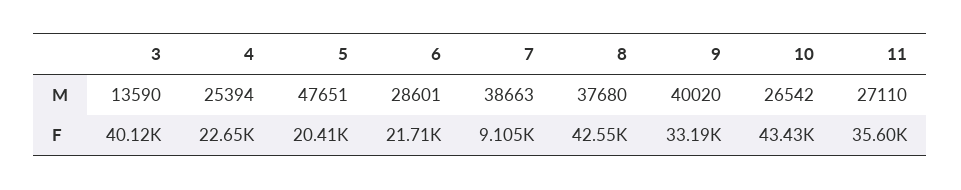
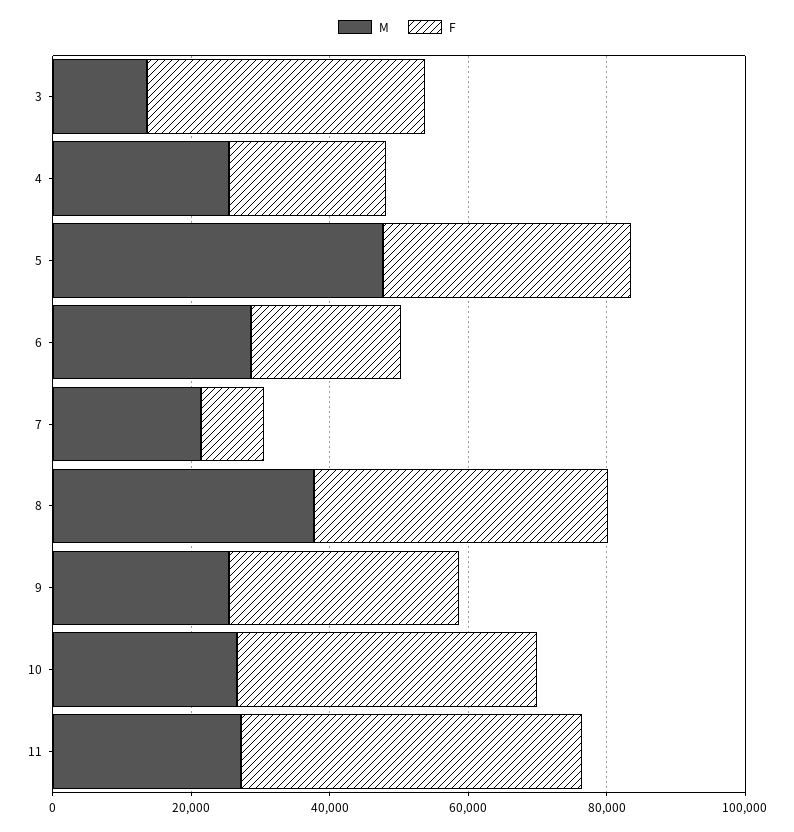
  {
    "M": {
      "3": 13590,
      "4": 25394,
      "5": 47651,
      "6": 28601,
-     "7": 38663,
+     "7": 20000,
      "8": 37680,
-     "9": 40020,
+     "9": 25000,
      "10": 26542,
      "11": 27110
    },
    "F": {
      "3": 40120,
      "4": 22650,
-     "5": 20410,
+     "5": 35000,
      "6": 21710,
      "7": 9105,
      "8": 42550,
      "9": 33190,
      "10": 43430,
-     "11": 35600
+     "11": 50000
    }
  }

